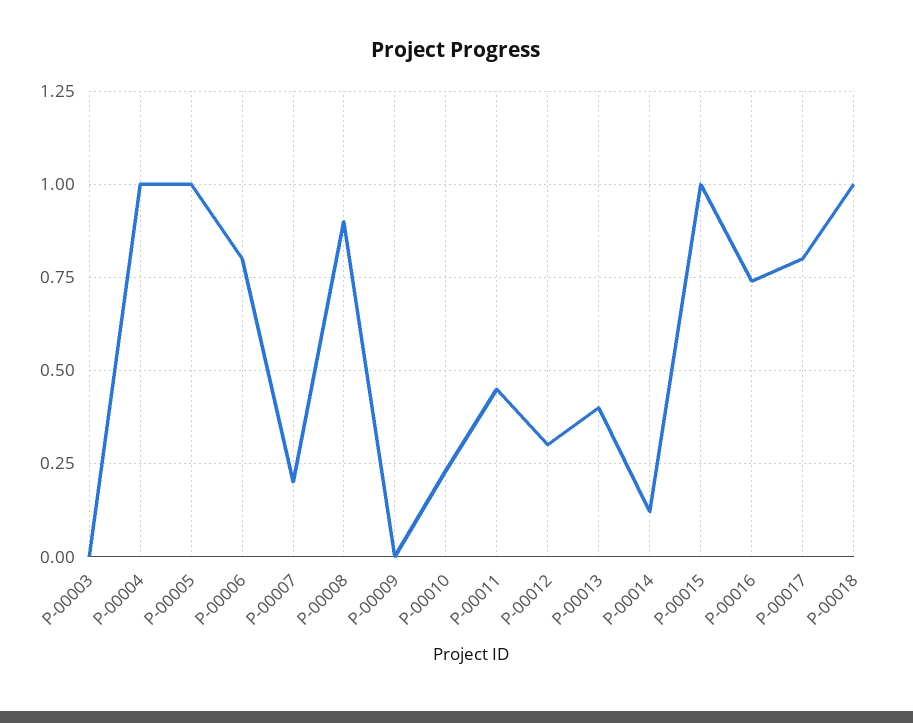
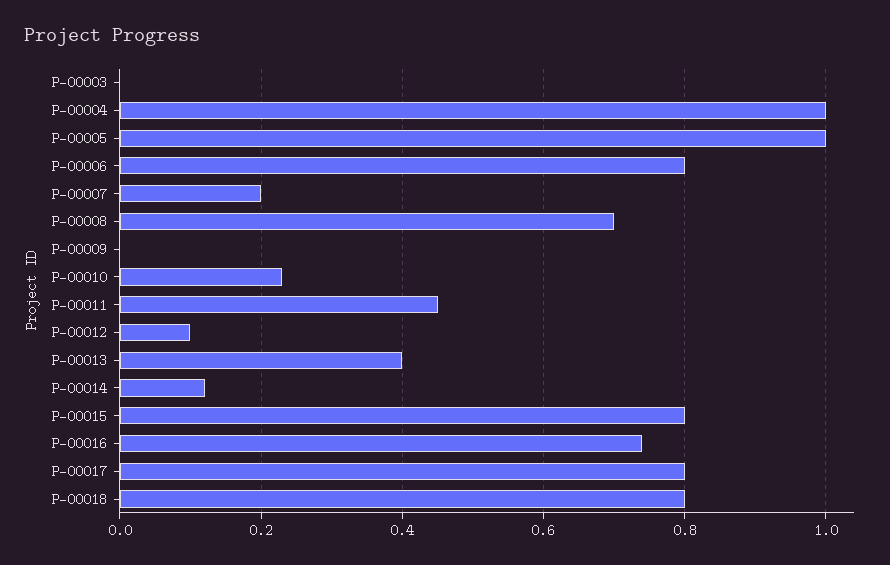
  {
    "P-00003": 0,
    "P-00004": 1,
    "P-00005": 1,
    "P-00006": 0.8,
    "P-00007": 0.2,
-   "P-00008": 0.9,
+   "P-00008": 0.7,
    "P-00009": 0,
    "P-00010": 0.25,
    "P-00011": 0.45,
-   "P-00012": 0.3,
+   "P-00012": 0.1,
    "P-00013": 0.4,
    "P-00014": 0.1,
-   "P-00015": 1,
+   "P-00015": 0.8,
    "P-00016": 0.75,
    "P-00017": 0.8,
-   "P-00018": 1
+   "P-00018": 0.8
  }

